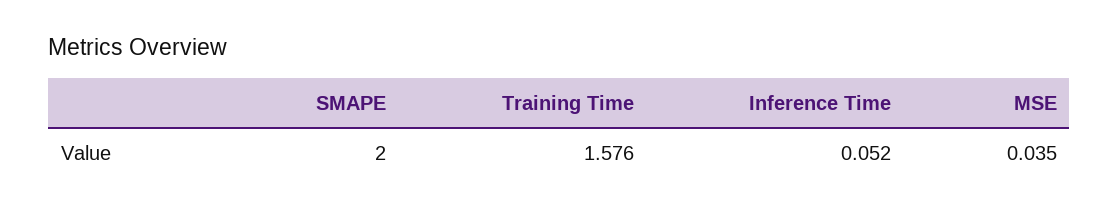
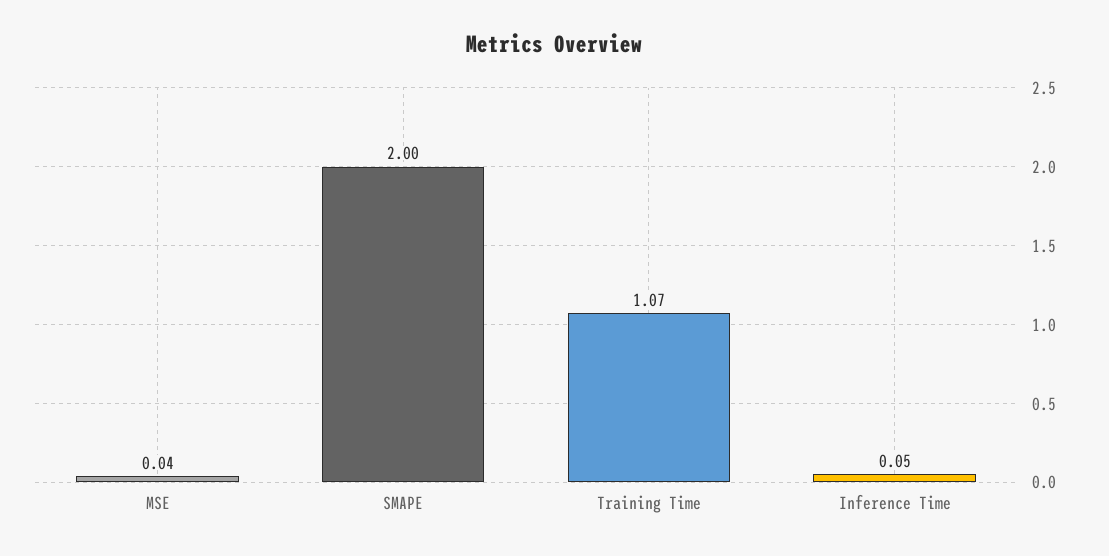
  {
    "SMAPE": 2,
-   "Training Time": 1.576,
+   "Training Time": 1.07,
    "Inference Time": 0.052,
    "MSE": 0.035
  }

